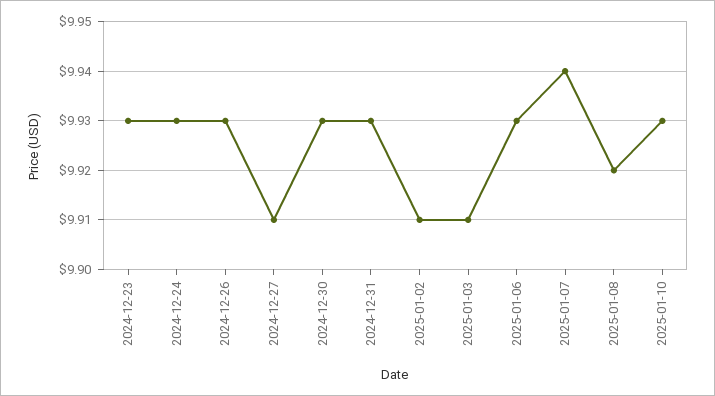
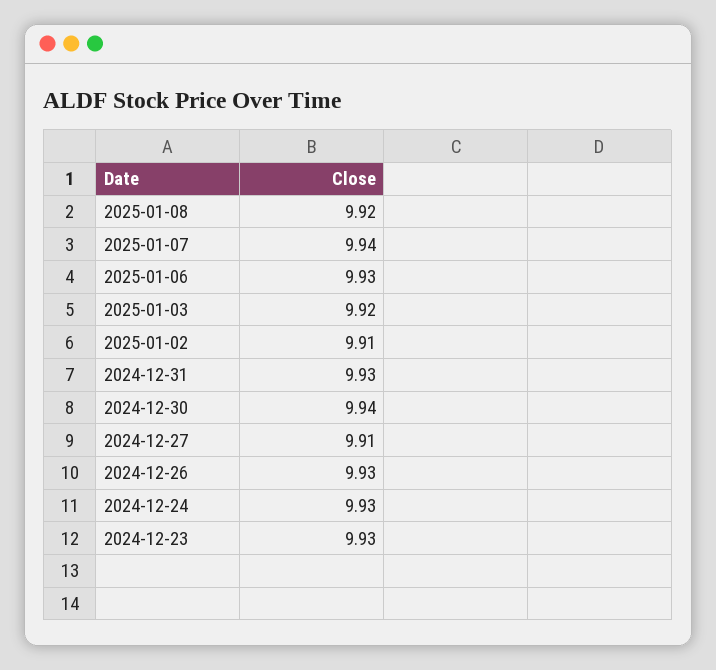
  {
    "2024-12-23": 9.93,
    "2024-12-24": 9.93,
    "2024-12-26": 9.93,
    "2024-12-27": 9.91,
-   "2024-12-30": 9.93,
+   "2024-12-30": 9.94,
    "2024-12-31": 9.93,
    "2025-01-02": 9.91,
-   "2025-01-03": 9.91,
+   "2025-01-03": 9.92,
    "2025-01-06": 9.93,
    "2025-01-07": 9.94,
-   "2025-01-08": 9.92,
+   "2025-01-08": 9.92
-   "2025-01-10": 9.93
  }

